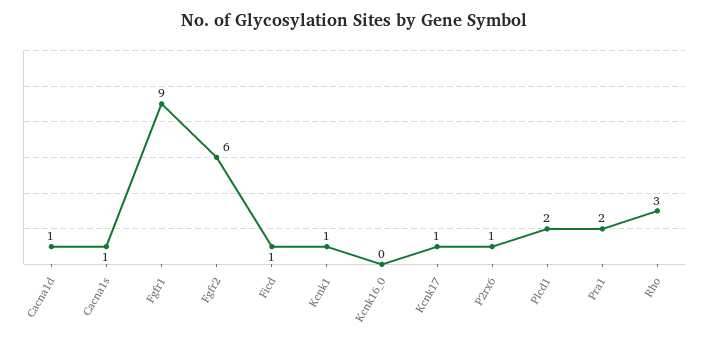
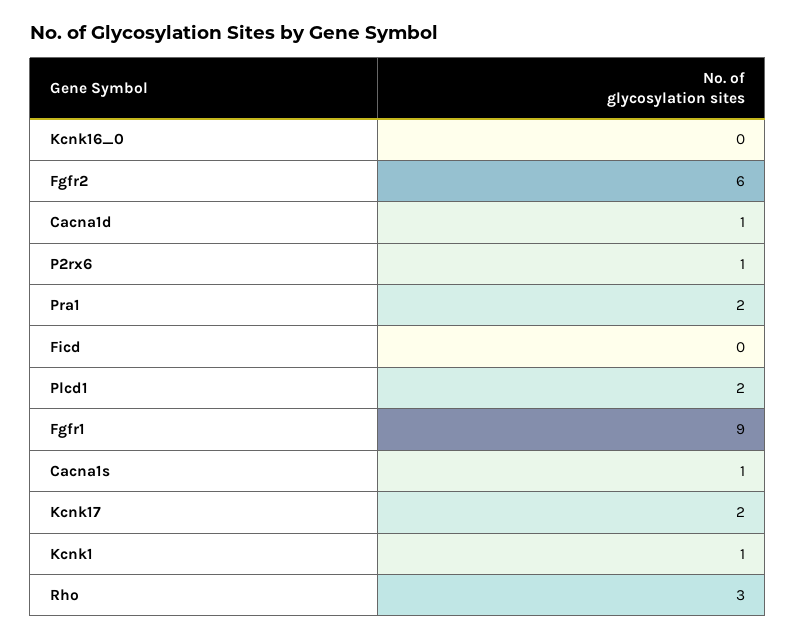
  {
    "Cacna1d": 1,
    "Cacna1s": 1,
    "Fgfr1": 9,
    "Fgfr2": 6,
-   "Ficd": 1,
+   "Ficd": 0,
    "Kcnk1": 1,
    "Kcnk16_0": 0,
-   "Kcnk17": 1,
+   "Kcnk17": 2,
    "P2rx6": 1,
    "Plcd1": 2,
    "Pra1": 2,
    "Rho": 3
  }

